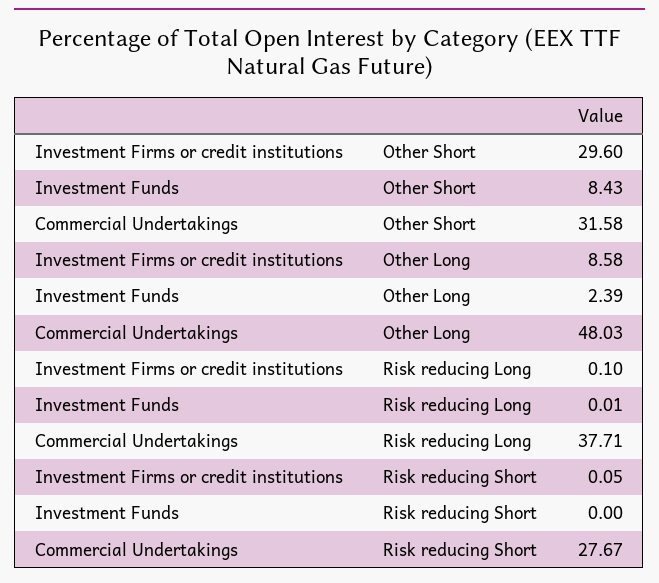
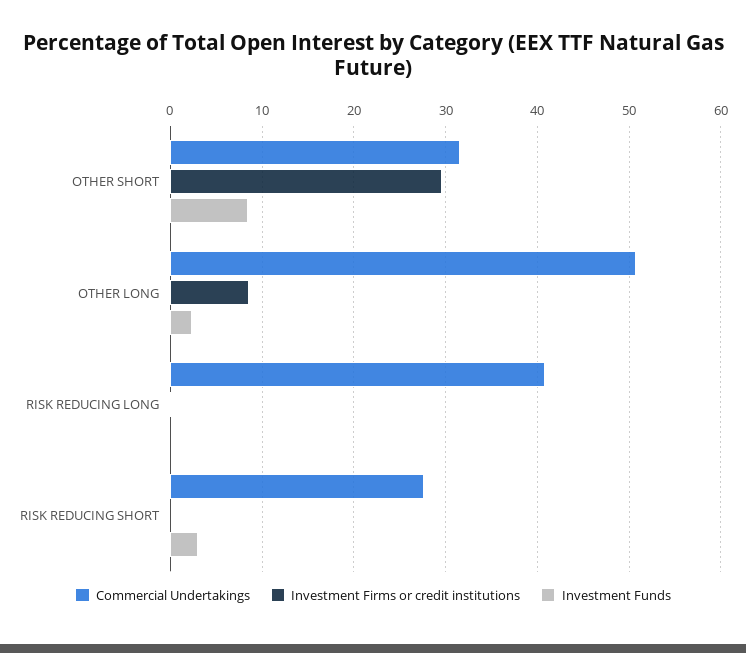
  {
    "Investment Firms or credit institutions": {
      "Other Short": 29.6,
      "Other Long": 8.58,
      "Risk reducing Long": 0.1,
      "Risk reducing Short": 0.05
    },
    "Investment Funds": {
      "Other Short": 8.43,
      "Other Long": 2.39,
      "Risk reducing Long": 0.01,
-     "Risk reducing Short": 0
+     "Risk reducing Short": 3
    },
    "Commercial Undertakings": {
      "Other Short": 31.58,
-     "Other Long": 48.03,
+     "Other Long": 51,
-     "Risk reducing Long": 37.71,
+     "Risk reducing Long": 41,
      "Risk reducing Short": 27.67
    }
  }

